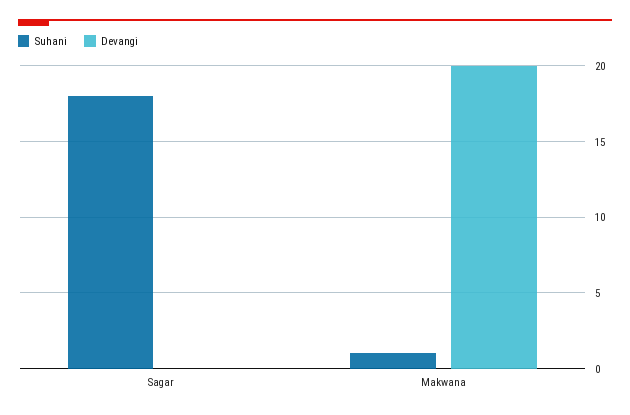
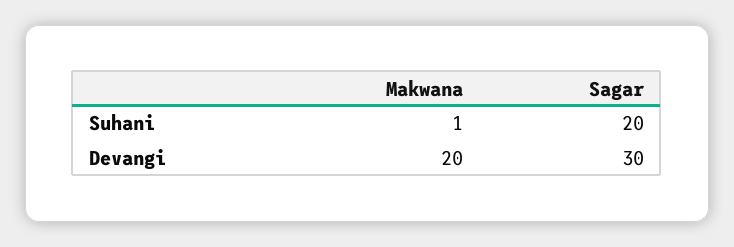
  {
    "Suhani": {
-     "Sagar": 18,
+     "Sagar": 20,
      "Makwana": 1
    },
    "Devangi": {
-     "Sagar": 0,
+     "Sagar": 30,
      "Makwana": 20
    }
  }

